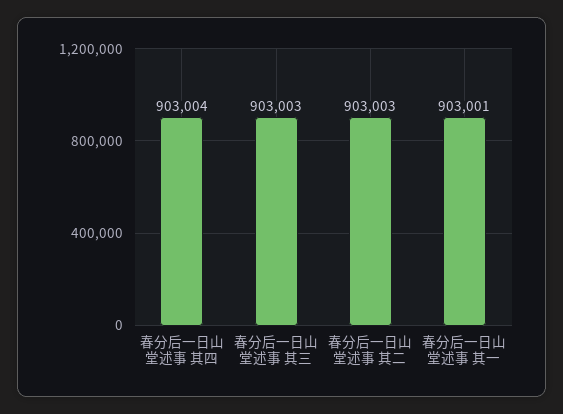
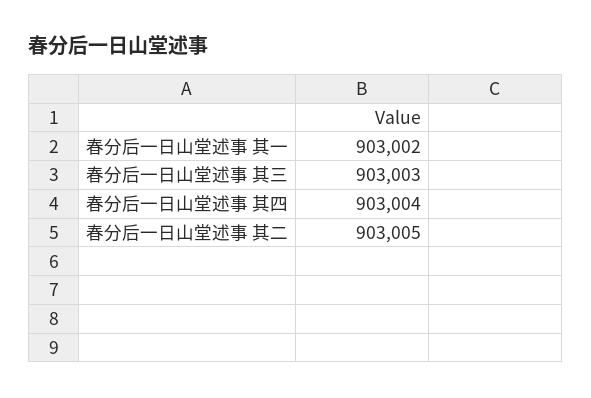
  {
    "春分后一日山堂述事 其四": 903004,
    "春分后一日山堂述事 其三": 903003,
-   "春分后一日山堂述事 其二": 903003,
+   "春分后一日山堂述事 其二": 903005,
-   "春分后一日山堂述事 其一": 903001
+   "春分后一日山堂述事 其一": 903002
  }

